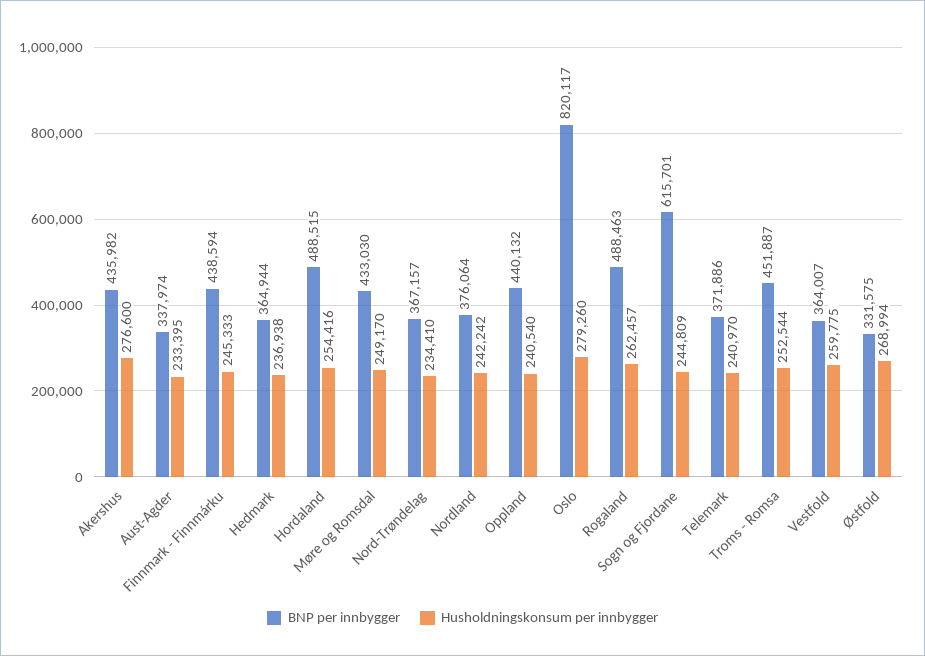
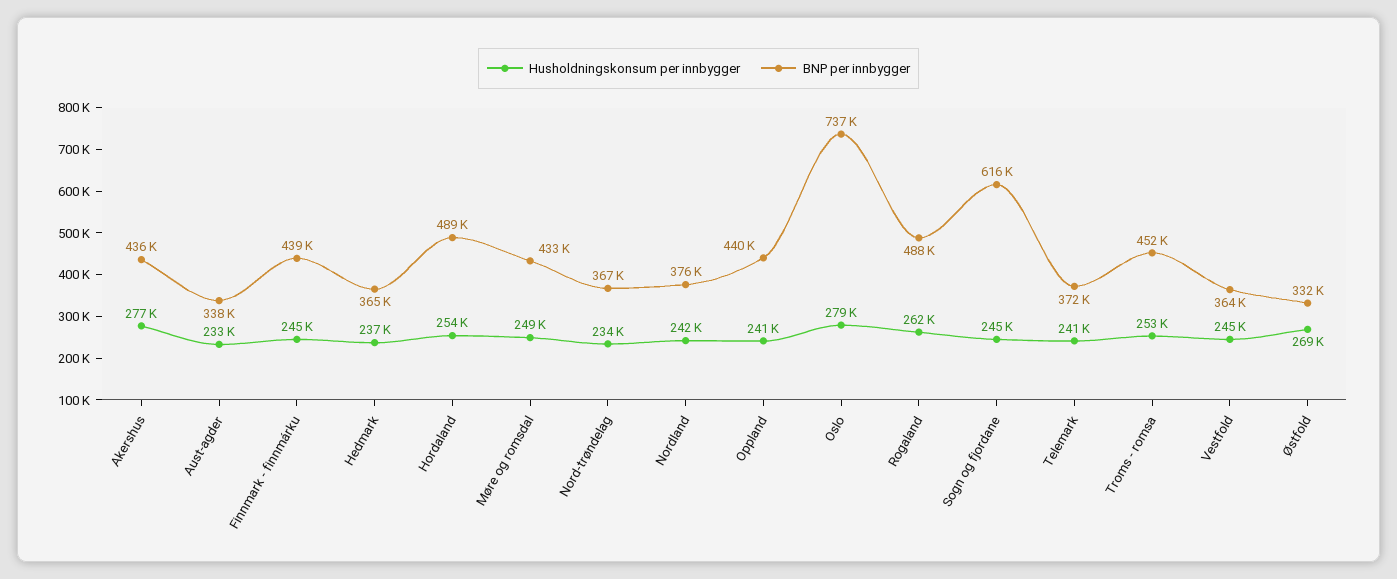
  {
    "BNP per innbygger": {
      "Akershus": 435982,
      "Aust-Agder": 337974,
      "Finnmark - Finnmárku": 438594,
      "Hedmark": 364944,
      "Hordaland": 488515,
      "Møre og Romsdal": 433030,
      "Nord-Trøndelag": 367157,
      "Nordland": 376064,
      "Oppland": 440132,
-     "Oslo": 820117,
+     "Oslo": 737000,
      "Rogaland": 488463,
      "Sogn og Fjordane": 615701,
      "Telemark": 371886,
      "Troms - Romsa": 451887,
      "Vestfold": 364007,
      "Østfold": 331575
    },
    "Husholdningskonsum per innbygger": {
      "Akershus": 276600,
      "Aust-Agder": 233395,
      "Finnmark - Finnmárku": 245333,
      "Hedmark": 236938,
      "Hordaland": 254416,
      "Møre og Romsdal": 249170,
      "Nord-Trøndelag": 234410,
      "Nordland": 242242,
      "Oppland": 240540,
      "Oslo": 279260,
      "Rogaland": 262457,
      "Sogn og Fjordane": 244809,
      "Telemark": 240970,
      "Troms - Romsa": 252544,
-     "Vestfold": 259775,
+     "Vestfold": 245000,
      "Østfold": 268994
    }
  }

